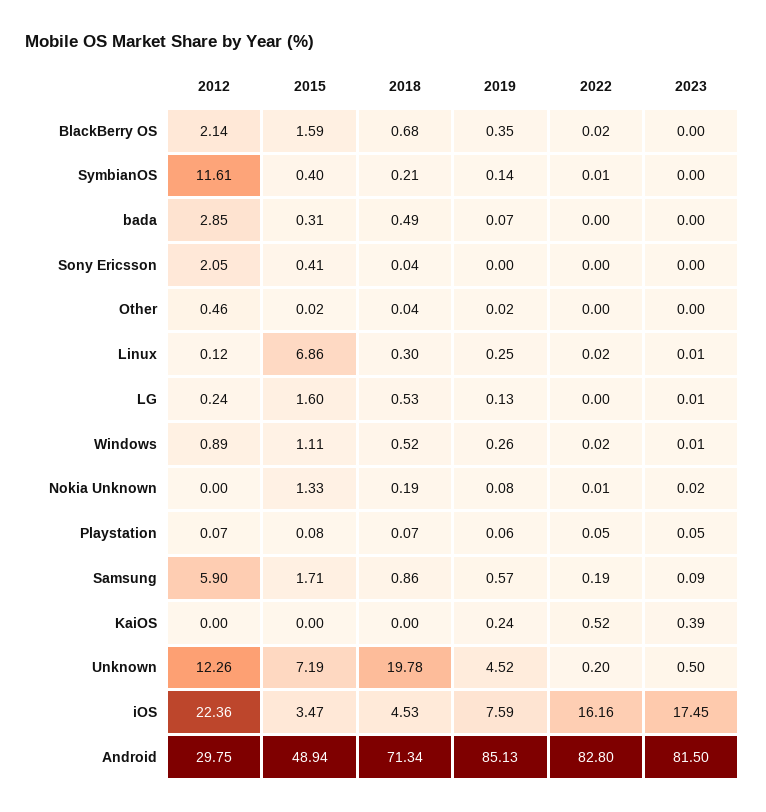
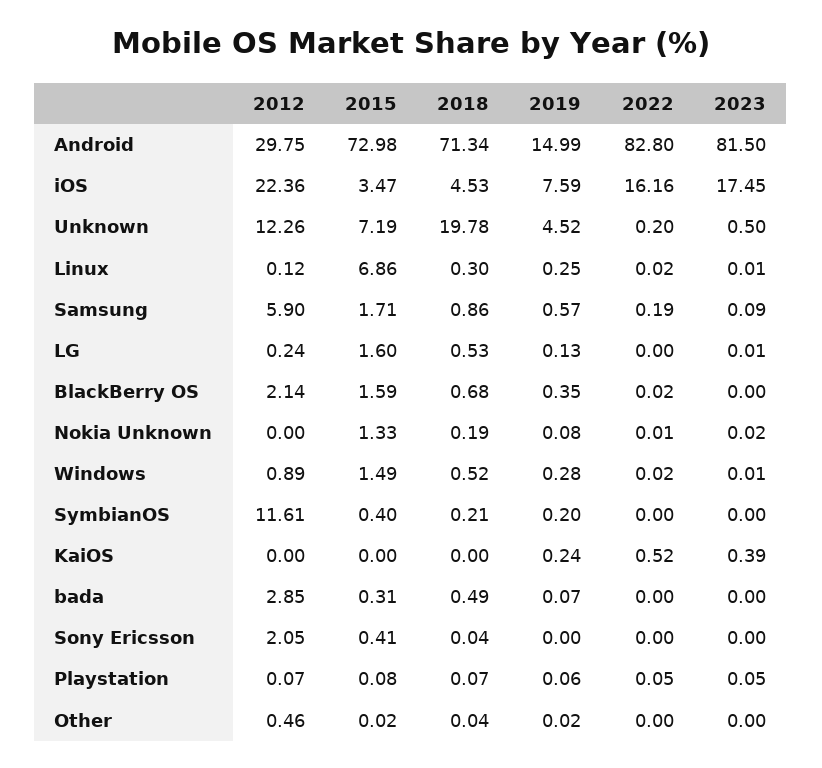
  {
    "2012": {
      "BlackBerry OS": 2.14,
      "SymbianOS": 11.61,
      "bada": 2.85,
      "Sony Ericsson": 2.05,
      "Other": 0.46,
      "Linux": 0.12,
      "LG": 0.24,
      "Windows": 0.89,
      "Nokia Unknown": 0,
      "Playstation": 0.07,
      "Samsung": 5.9,
      "KaiOS": 0,
      "Unknown": 12.26,
      "iOS": 22.36,
      "Android": 29.75
    },
    "2015": {
      "BlackBerry OS": 1.59,
      "SymbianOS": 0.4,
      "bada": 0.31,
      "Sony Ericsson": 0.41,
      "Other": 0.02,
      "Linux": 6.86,
      "LG": 1.6,
-     "Windows": 1.11,
+     "Windows": 1.49,
      "Nokia Unknown": 1.33,
      "Playstation": 0.08,
      "Samsung": 1.71,
      "KaiOS": 0,
      "Unknown": 7.19,
      "iOS": 3.47,
-     "Android": 48.94
+     "Android": 72.98
    },
    "2018": {
      "BlackBerry OS": 0.68,
      "SymbianOS": 0.21,
      "bada": 0.49,
      "Sony Ericsson": 0.04,
      "Other": 0.04,
      "Linux": 0.3,
      "LG": 0.53,
      "Windows": 0.52,
      "Nokia Unknown": 0.19,
      "Playstation": 0.07,
      "Samsung": 0.86,
      "KaiOS": 0,
      "Unknown": 19.78,
      "iOS": 4.53,
      "Android": 71.34
    },
    "2019": {
      "BlackBerry OS": 0.35,
-     "SymbianOS": 0.14,
+     "SymbianOS": 0.2,
      "bada": 0.07,
      "Sony Ericsson": 0,
      "Other": 0.02,
      "Linux": 0.25,
      "LG": 0.13,
-     "Windows": 0.26,
+     "Windows": 0.28,
      "Nokia Unknown": 0.08,
      "Playstation": 0.06,
      "Samsung": 0.57,
      "KaiOS": 0.24,
      "Unknown": 4.52,
      "iOS": 7.59,
-     "Android": 85.13
+     "Android": 14.99
    },
    "2022": {
      "BlackBerry OS": 0.02,
-     "SymbianOS": 0.01,
+     "SymbianOS": 0,
      "bada": 0,
      "Sony Ericsson": 0,
      "Other": 0,
      "Linux": 0.02,
      "LG": 0,
      "Windows": 0.02,
      "Nokia Unknown": 0.01,
      "Playstation": 0.05,
      "Samsung": 0.19,
      "KaiOS": 0.52,
      "Unknown": 0.2,
      "iOS": 16.16,
      "Android": 82.8
    },
    "2023": {
      "BlackBerry OS": 0,
      "SymbianOS": 0,
      "bada": 0,
      "Sony Ericsson": 0,
      "Other": 0,
      "Linux": 0.01,
      "LG": 0.01,
      "Windows": 0.01,
      "Nokia Unknown": 0.02,
      "Playstation": 0.05,
      "Samsung": 0.09,
      "KaiOS": 0.39,
      "Unknown": 0.5,
      "iOS": 17.45,
      "Android": 81.5
    }
  }

